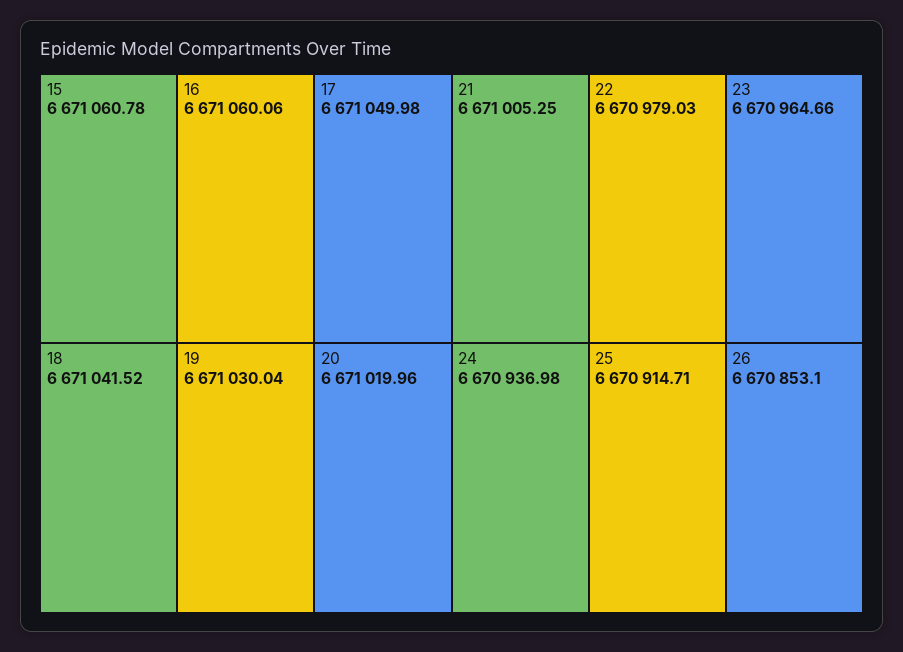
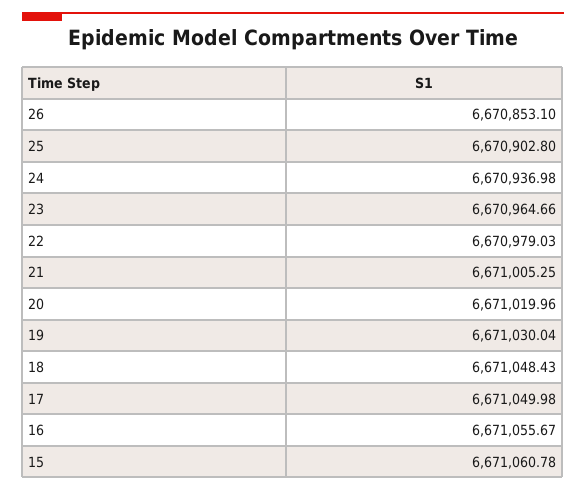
  {
    "15": 6671060.78,
-   "16": 6671060.06,
+   "16": 6671055.67,
    "17": 6671049.98,
-   "18": 6671041.52,
+   "18": 6671048.43,
    "19": 6671030.04,
    "20": 6671019.96,
    "21": 6671005.25,
    "22": 6670979.03,
    "23": 6670964.66,
    "24": 6670936.98,
-   "25": 6670914.71,
+   "25": 6670902.8,
    "26": 6670853.1
  }

